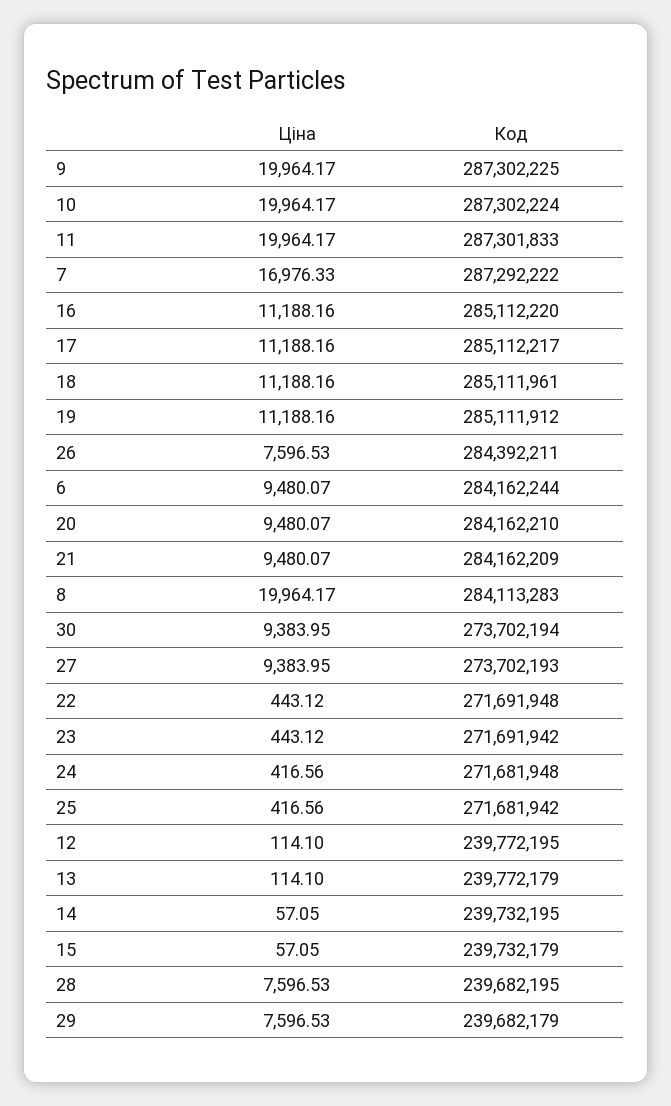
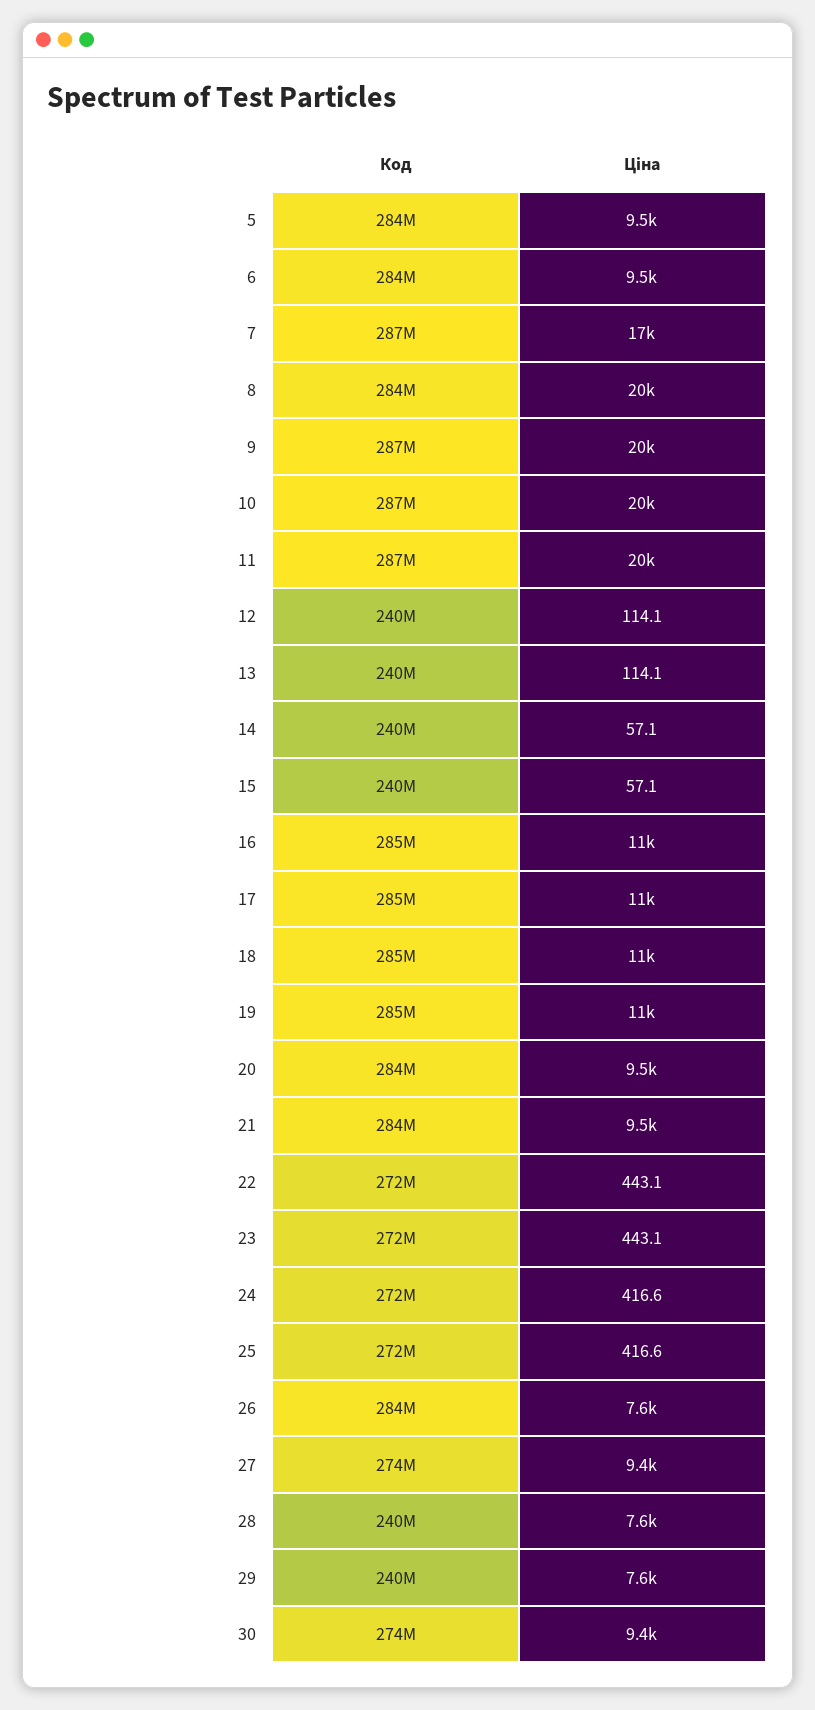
  {
    "Ціна": {
      "9": 19964.17,
      "10": 19964.17,
      "11": 19964.17,
      "7": 16976.33,
      "16": 11188.16,
      "17": 11188.16,
      "18": 11188.16,
      "19": 11188.16,
      "26": 7596.53,
      "6": 9480.07,
      "20": 9480.07,
      "21": 9480.07,
      "8": 19964.17,
      "30": 9383.95,
      "27": 9383.95,
      "22": 443.12,
      "23": 443.12,
      "24": 416.56,
      "25": 416.56,
      "12": 114.1,
      "13": 114.1,
      "14": 57.05,
      "15": 57.05,
      "28": 7596.53,
-     "29": 7596.53
+     "29": 7596.53,
+     "5": 9500
    },
    "Код": {
      "9": 287302225,
      "10": 287302224,
      "11": 287301833,
      "7": 287292222,
      "16": 285112220,
      "17": 285112217,
      "18": 285111961,
      "19": 285111912,
      "26": 284392211,
      "6": 284162244,
      "20": 284162210,
      "21": 284162209,
      "8": 284113283,
      "30": 273702194,
      "27": 273702193,
      "22": 271691948,
      "23": 271691942,
      "24": 271681948,
      "25": 271681942,
      "12": 239772195,
      "13": 239772179,
      "14": 239732195,
      "15": 239732179,
      "28": 239682195,
-     "29": 239682179
+     "29": 239682179,
+     "5": 284000000
    }
  }

